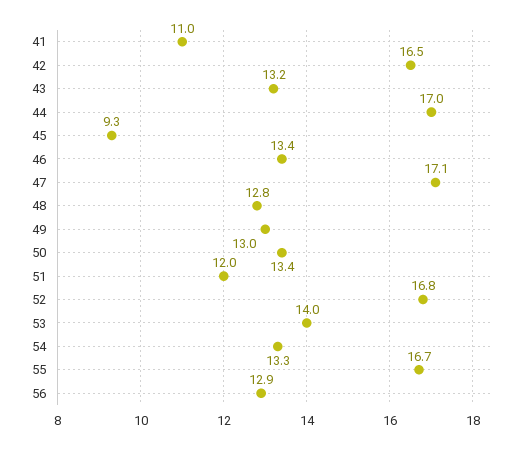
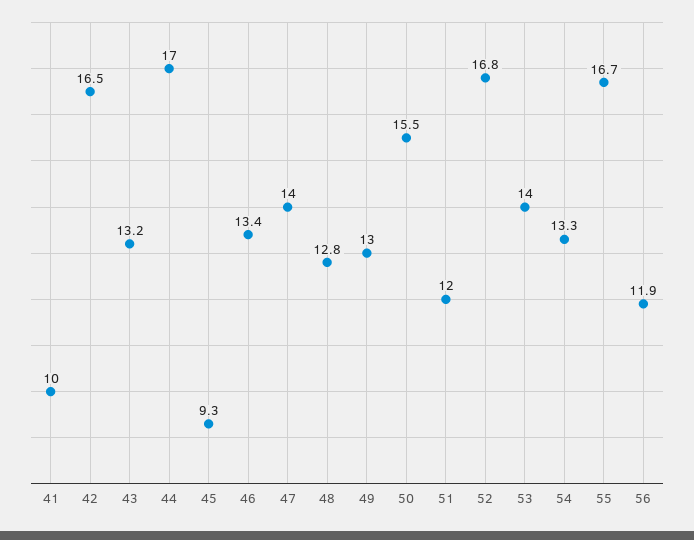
  {
-   "41": 11,
+   "41": 10,
    "42": 16.5,
    "43": 13.2,
    "44": 17,
    "45": 9.3,
    "46": 13.4,
-   "47": 17.1,
+   "47": 14,
    "48": 12.8,
    "49": 13,
-   "50": 13.4,
+   "50": 15.5,
    "51": 12,
    "52": 16.8,
    "53": 14,
    "54": 13.3,
    "55": 16.7,
-   "56": 12.9
+   "56": 11.9
  }

